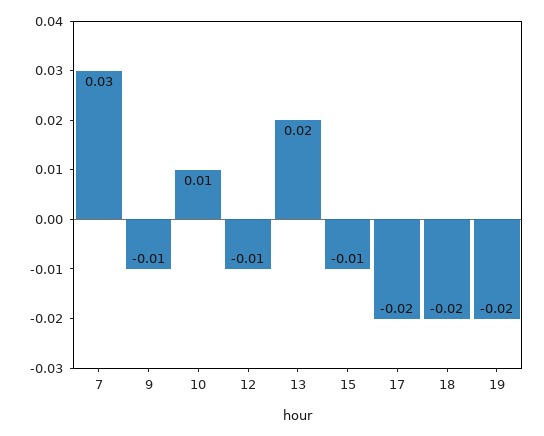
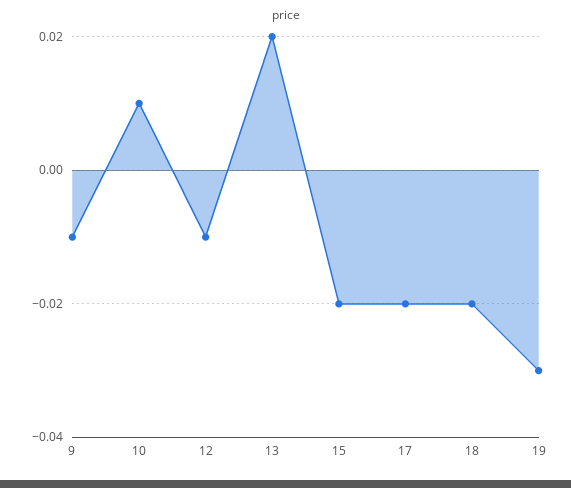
  {
-   "7": 0.03,
    "9": -0.01,
    "10": 0.01,
    "12": -0.01,
    "13": 0.02,
-   "15": -0.01,
+   "15": -0.02,
    "17": -0.02,
    "18": -0.02,
-   "19": -0.02
+   "19": -0.03
  }

